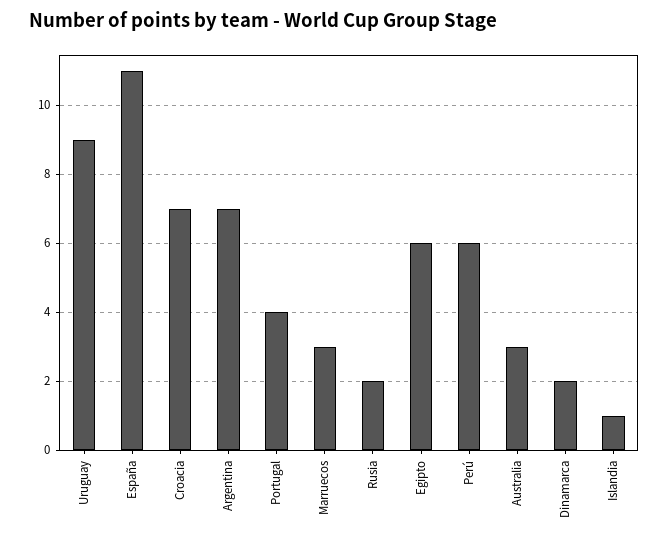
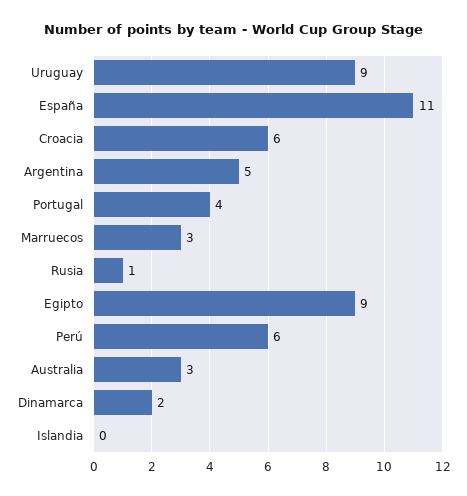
  {
    "Uruguay": 9,
    "España": 11,
-   "Croacia": 7,
+   "Croacia": 6,
-   "Argentina": 7,
+   "Argentina": 5,
    "Portugal": 4,
    "Marruecos": 3,
-   "Rusia": 2,
+   "Rusia": 1,
-   "Egipto": 6,
+   "Egipto": 9,
    "Perú": 6,
    "Australia": 3,
    "Dinamarca": 2,
-   "Islandia": 1
+   "Islandia": 0
  }

